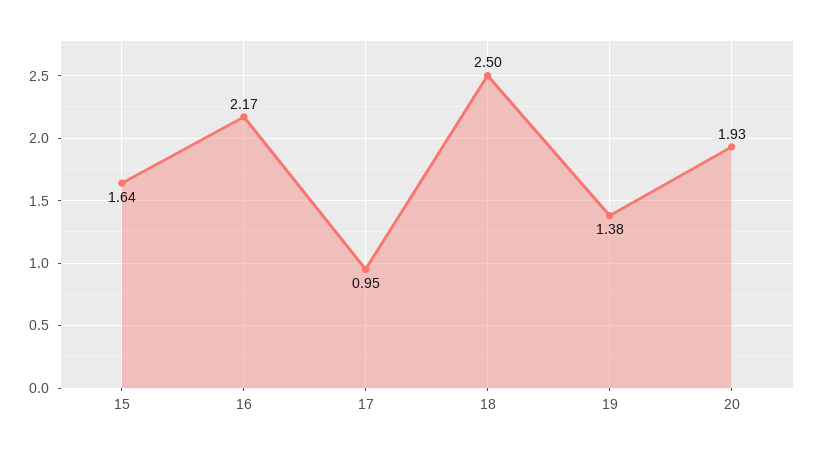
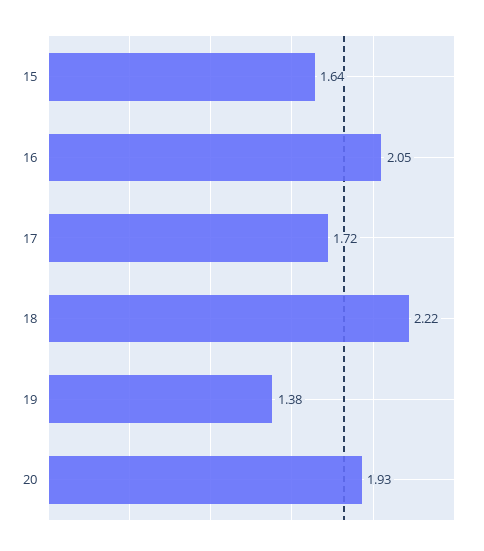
  {
    "15": 1.64,
-   "16": 2.17,
+   "16": 2.05,
-   "17": 0.95,
+   "17": 1.72,
-   "18": 2.5,
+   "18": 2.22,
    "19": 1.38,
    "20": 1.93
  }

